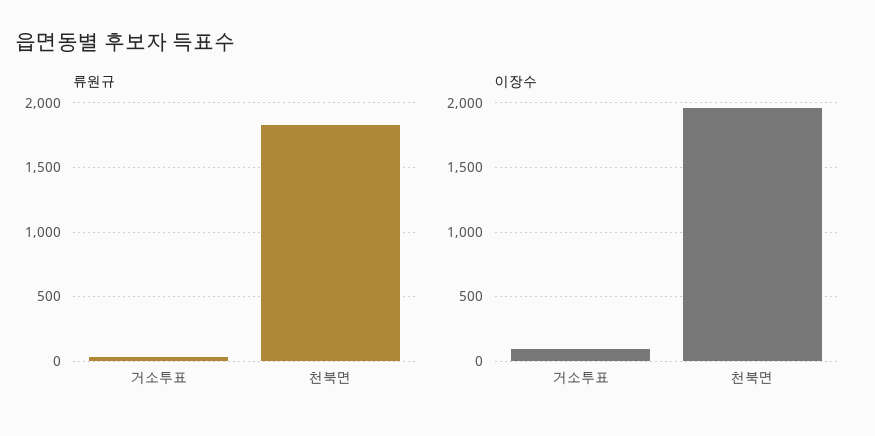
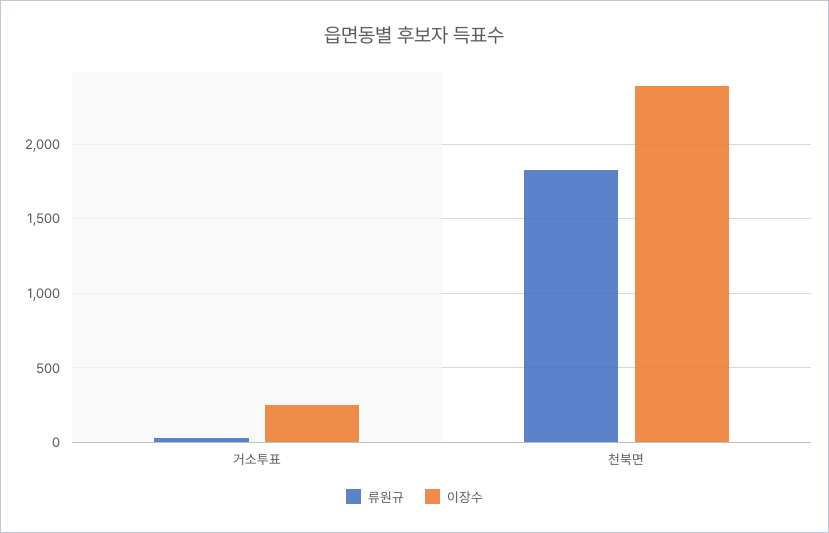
  {
    "류원규": {
      "거소투표": 50,
      "천북면": 1850
    },
    "이장수": {
-     "거소투표": 100,
+     "거소투표": 250,
-     "천북면": 1950
+     "천북면": 2400
    }
  }

